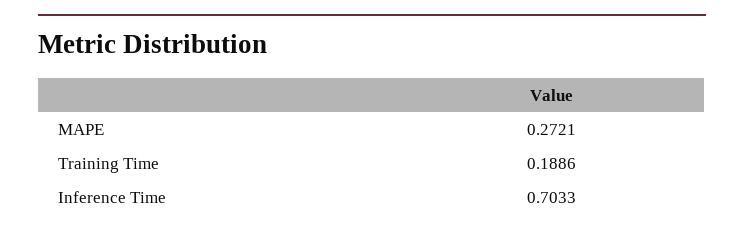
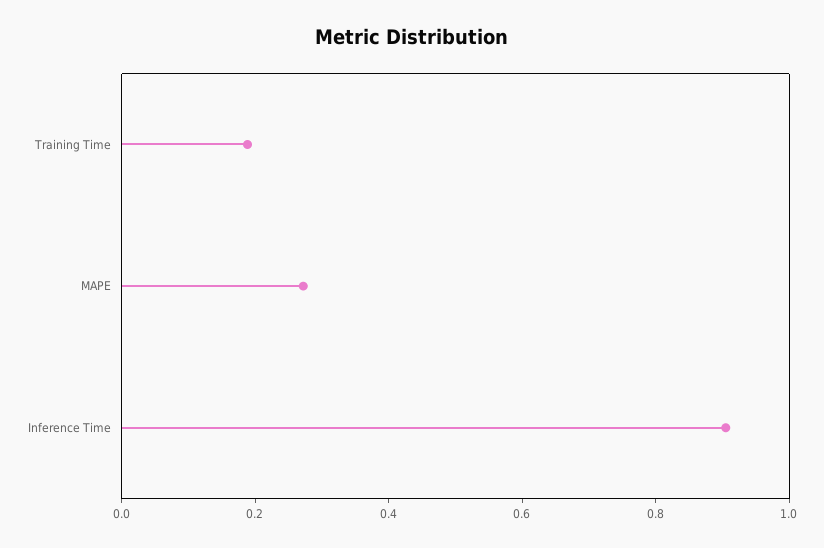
  {
    "MAPE": 0.2721,
    "Training Time": 0.1886,
-   "Inference Time": 0.7033
+   "Inference Time": 0.9
  }

